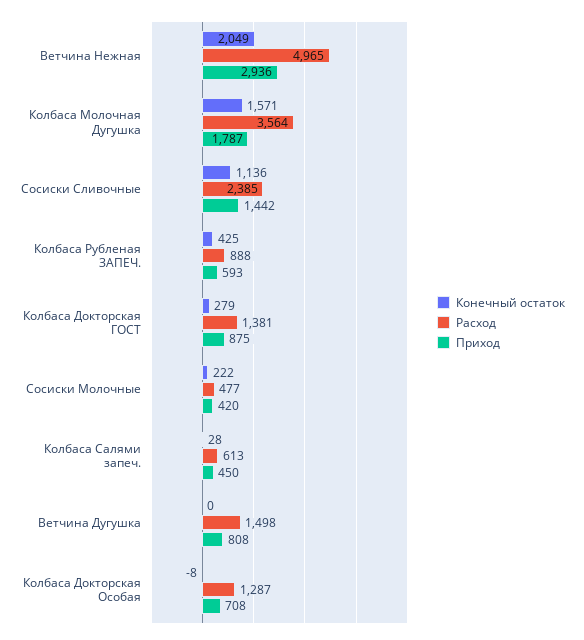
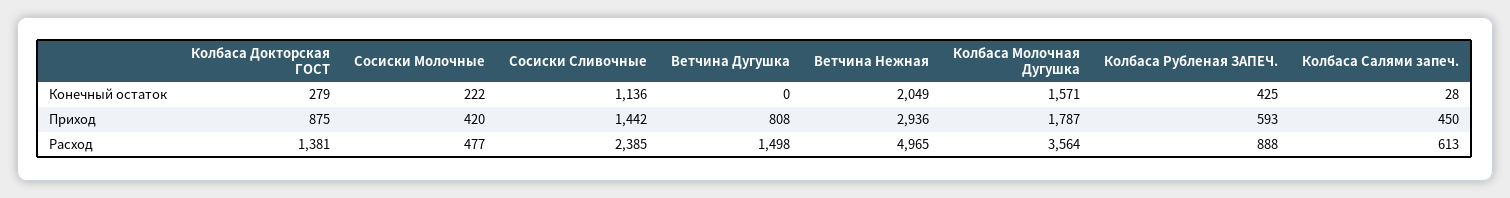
  {
    "Конечный остаток": {
      "Ветчина Нежная": 2049,
      "Колбаса Молочная Дугушка": 1571,
      "Сосиски Сливочные": 1136,
      "Колбаса Рубленая ЗАПЕЧ.": 425,
      "Колбаса Докторская ГОСТ": 279,
      "Сосиски Молочные": 222,
      "Колбаса Салями запеч.": 28,
-     "Ветчина Дугушка": 0,
+     "Ветчина Дугушка": 0
-     "Колбаса Докторская Особая": -8
    },
    "Расход": {
      "Ветчина Нежная": 4965,
      "Колбаса Молочная Дугушка": 3564,
      "Сосиски Сливочные": 2385,
      "Колбаса Рубленая ЗАПЕЧ.": 888,
      "Колбаса Докторская ГОСТ": 1381,
      "Сосиски Молочные": 477,
      "Колбаса Салями запеч.": 613,
-     "Ветчина Дугушка": 1498,
+     "Ветчина Дугушка": 1498
-     "Колбаса Докторская Особая": 1287
    },
    "Приход": {
      "Ветчина Нежная": 2936,
      "Колбаса Молочная Дугушка": 1787,
      "Сосиски Сливочные": 1442,
      "Колбаса Рубленая ЗАПЕЧ.": 593,
      "Колбаса Докторская ГОСТ": 875,
      "Сосиски Молочные": 420,
      "Колбаса Салями запеч.": 450,
-     "Ветчина Дугушка": 808,
+     "Ветчина Дугушка": 808
-     "Колбаса Докторская Особая": 708
    }
  }

